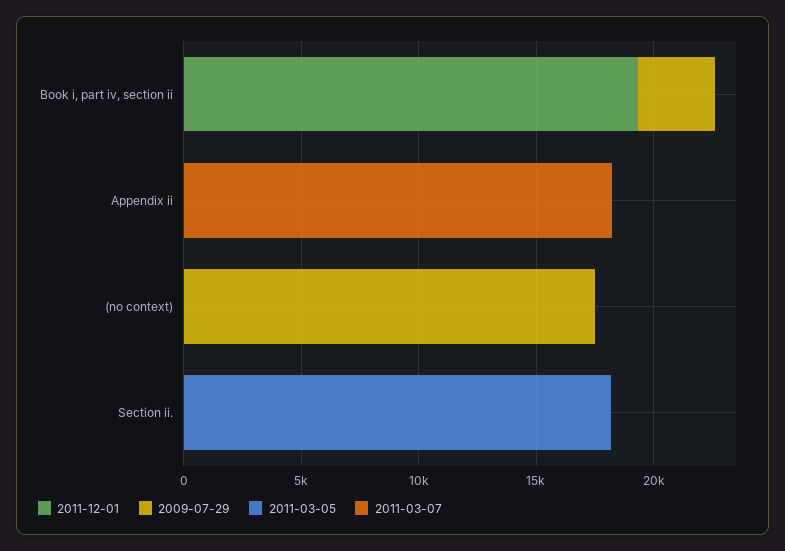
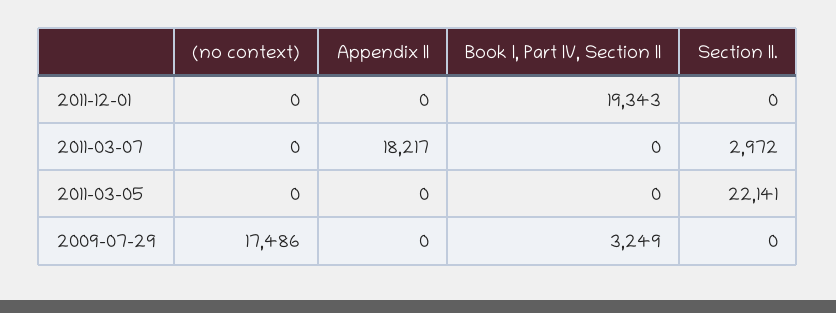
  {
    "2011-12-01": {
      "Book i, part iv, section ii": 19343,
      "Appendix ii": 0,
      "(no context)": 0,
      "Section ii.": 0
    },
    "2009-07-29": {
      "Book i, part iv, section ii": 3249,
      "Appendix ii": 0,
      "(no context)": 17486,
      "Section ii.": 0
    },
    "2011-03-05": {
      "Book i, part iv, section ii": 0,
      "Appendix ii": 0,
      "(no context)": 0,
-     "Section ii.": 18000
+     "Section ii.": 22141
    },
    "2011-03-07": {
      "Book i, part iv, section ii": 0,
      "Appendix ii": 18217,
      "(no context)": 0,
-     "Section ii.": 0
+     "Section ii.": 2972
    }
  }

